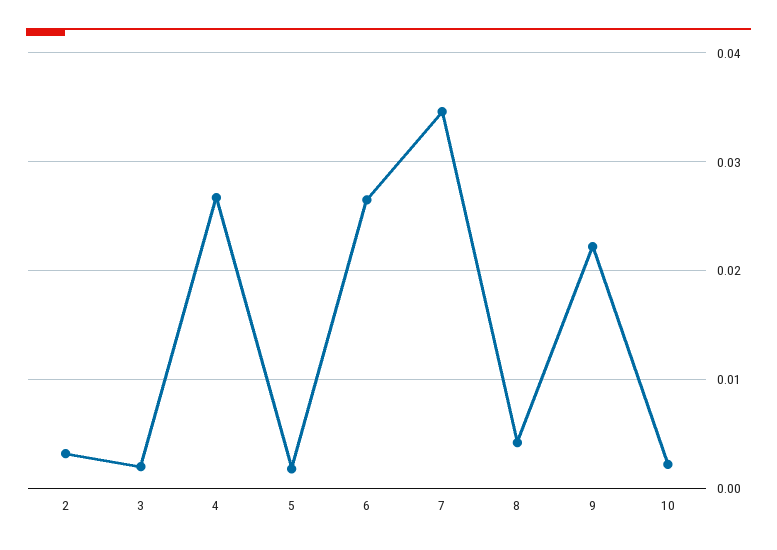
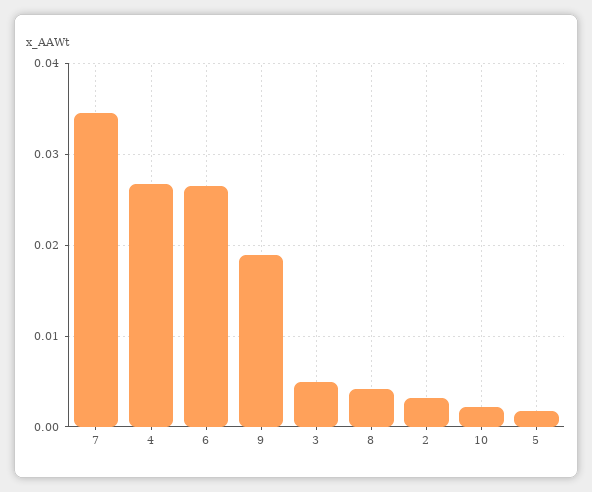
  {
    "2": 0.003,
-   "3": 0.002,
+   "3": 0.005,
    "4": 0.027,
    "5": 0.002,
    "6": 0.027,
    "7": 0.035,
    "8": 0.004,
-   "9": 0.022,
+   "9": 0.019,
    "10": 0.002
  }

